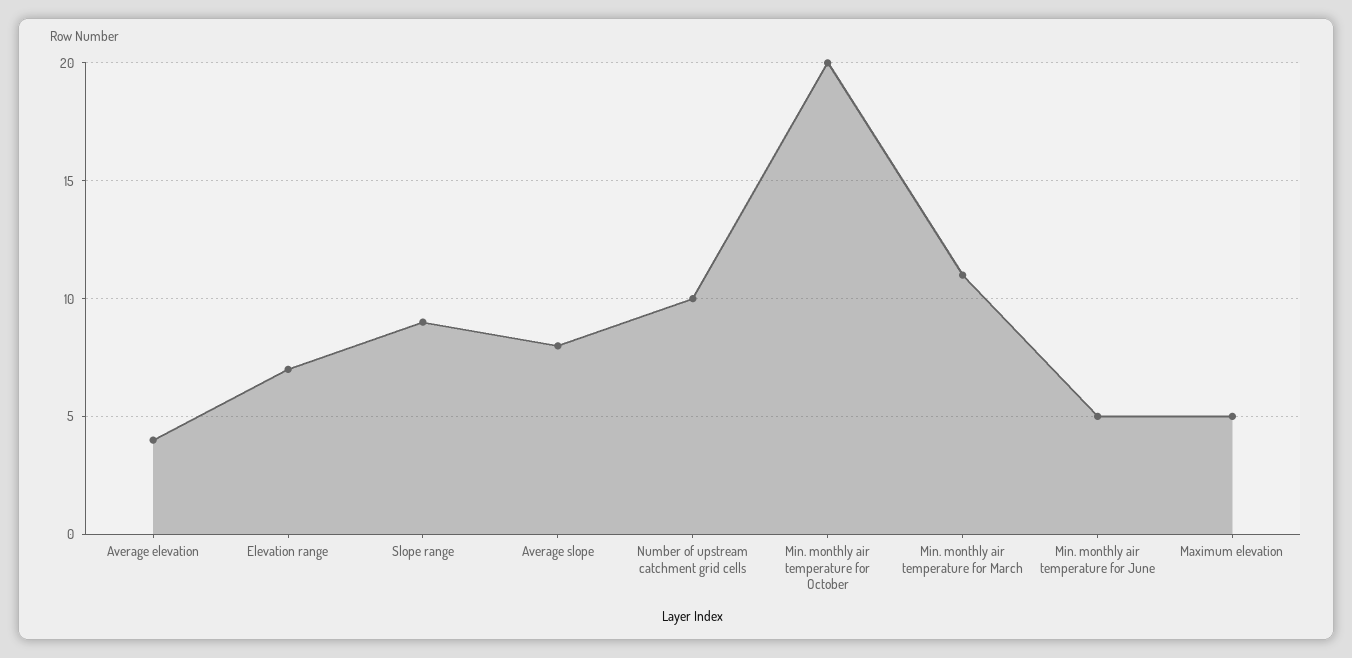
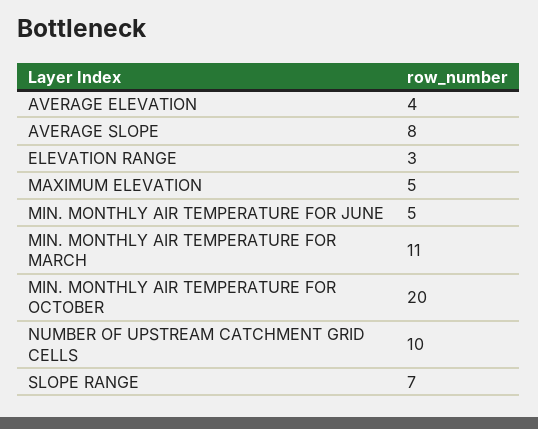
  {
    "Average elevation": 4,
-   "Elevation range": 7,
+   "Elevation range": 3,
-   "Slope range": 9,
+   "Slope range": 7,
    "Average slope": 8,
    "Number of upstream catchment grid cells": 10,
    "Min. monthly air temperature for October": 20,
    "Min. monthly air temperature for March": 11,
    "Min. monthly air temperature for June": 5,
    "Maximum elevation": 5
  }

